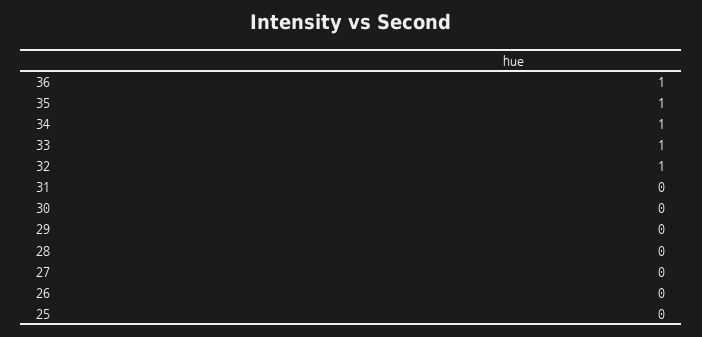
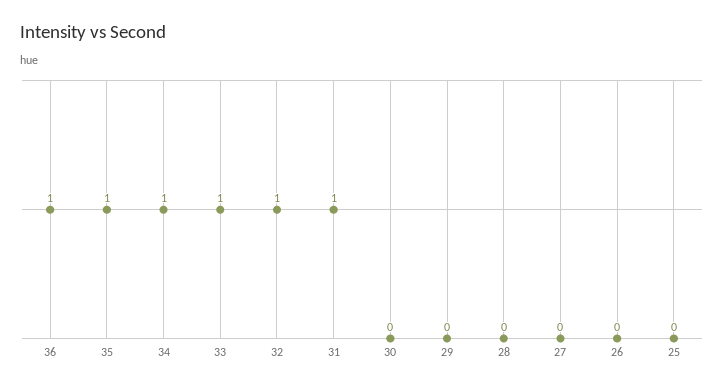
  {
    "36": 1,
    "35": 1,
    "34": 1,
    "33": 1,
    "32": 1,
-   "31": 0,
+   "31": 1,
    "30": 0,
    "29": 0,
    "28": 0,
    "27": 0,
    "26": 0,
    "25": 0
  }

